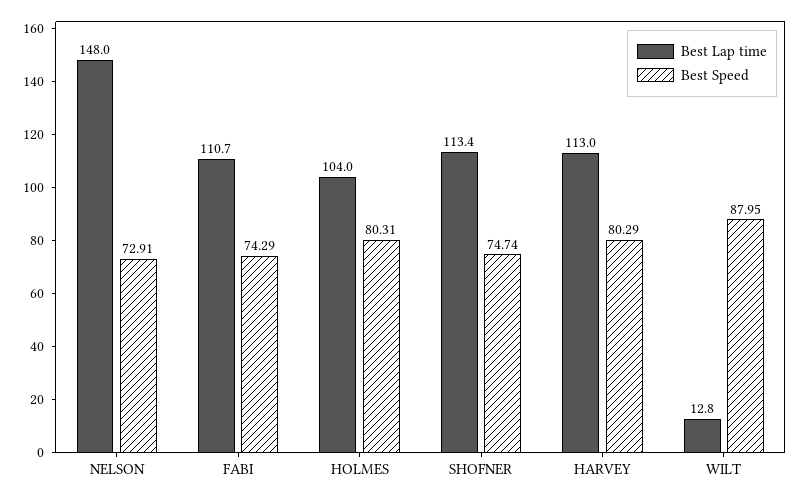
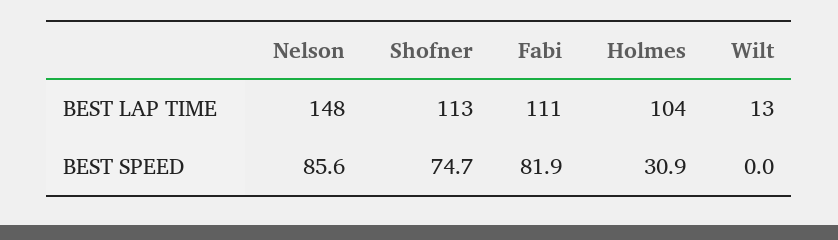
  {
    "Best Lap time": {
      "NELSON": 148,
      "FABI": 110.7,
      "HOLMES": 104,
      "SHOFNER": 113.4,
-     "HARVEY": 113,
      "WILT": 12.8
    },
    "Best Speed": {
-     "NELSON": 72.91,
+     "NELSON": 85.6,
-     "FABI": 74.29,
+     "FABI": 81.9,
-     "HOLMES": 80.31,
+     "HOLMES": 30.9,
      "SHOFNER": 74.74,
-     "HARVEY": 80.29,
-     "WILT": 87.95
+     "WILT": 0
    }
  }

